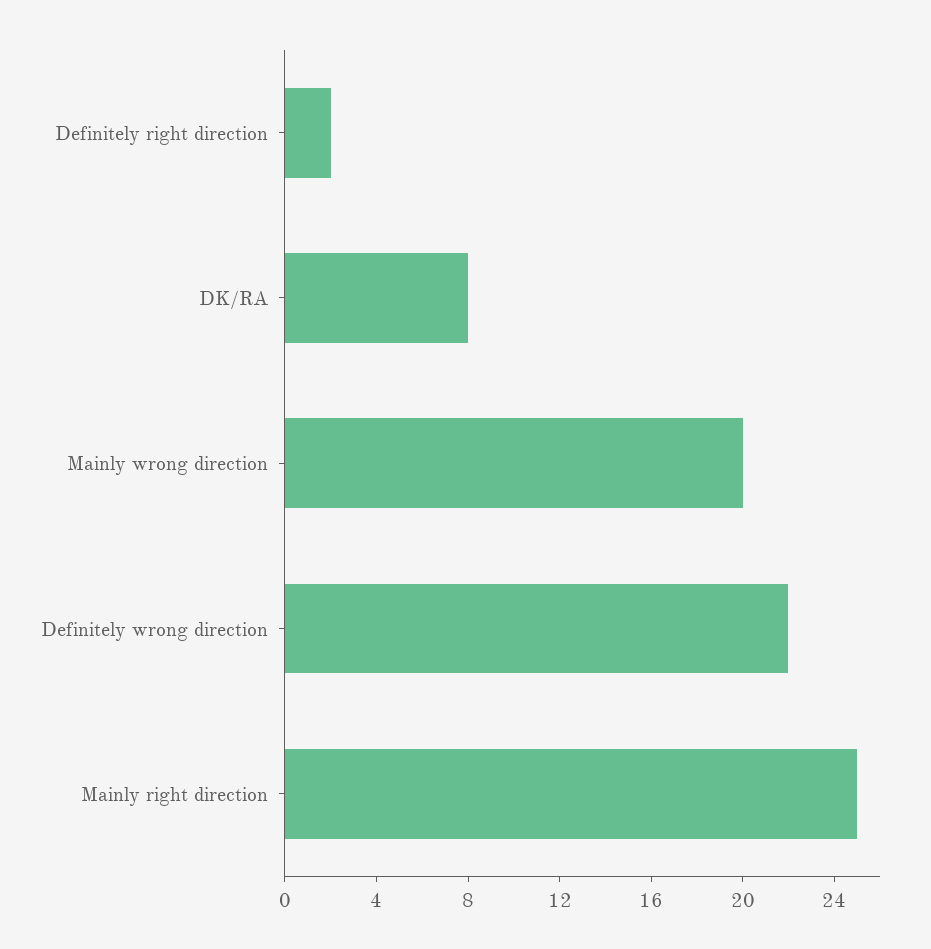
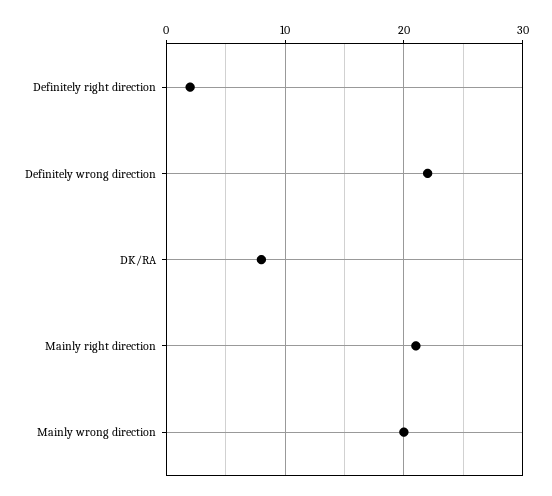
  {
    "Definitely right direction": 2,
    "DK/RA": 8,
    "Mainly wrong direction": 20,
    "Definitely wrong direction": 22,
-   "Mainly right direction": 25
+   "Mainly right direction": 21
  }

